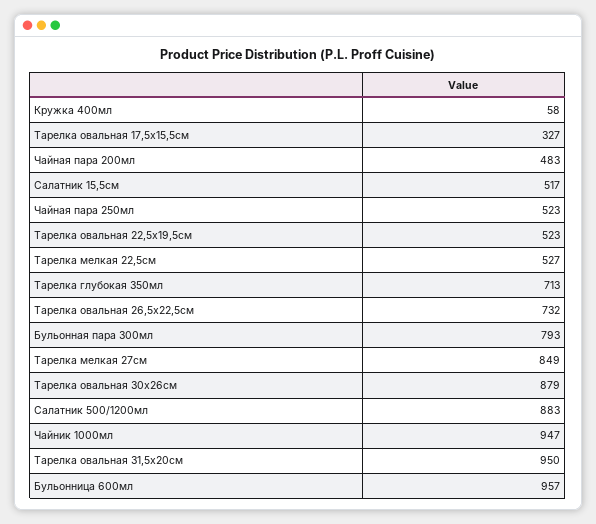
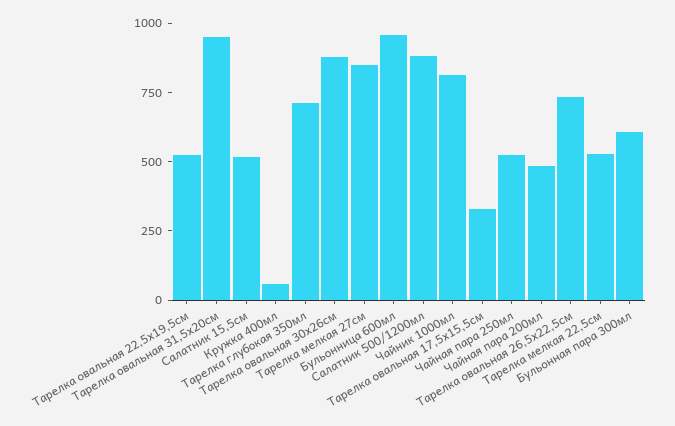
  {
    "Кружка 400мл": 58,
    "Тарелка овальная 17,5х15,5см": 327,
    "Чайная пара 200мл": 483,
    "Салатник 15,5см": 517,
    "Чайная пара 250мл": 523,
    "Тарелка овальная 22,5х19,5см": 523,
    "Тарелка мелкая 22,5см": 527,
    "Тарелка глубокая 350мл": 713,
    "Тарелка овальная 26,5х22,5см": 732,
-   "Бульонная пара 300мл": 793,
+   "Бульонная пара 300мл": 600,
    "Тарелка мелкая 27см": 849,
    "Тарелка овальная 30х26см": 879,
    "Салатник 500/1200мл": 883,
-   "Чайник 1000мл": 947,
+   "Чайник 1000мл": 800,
    "Тарелка овальная 31,5х20см": 950,
    "Бульонница 600мл": 957
  }

